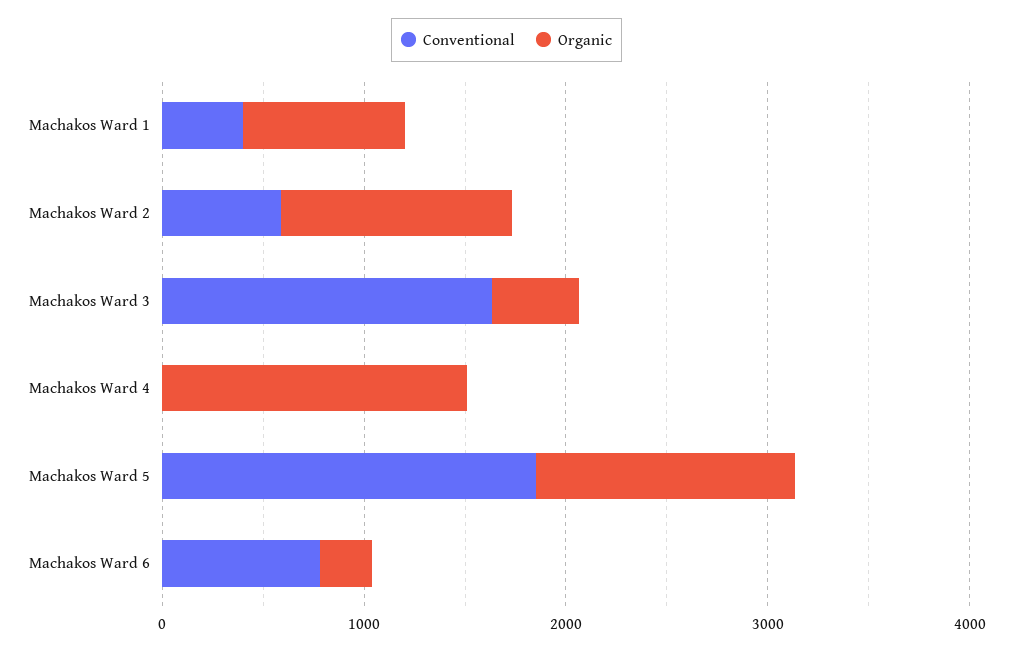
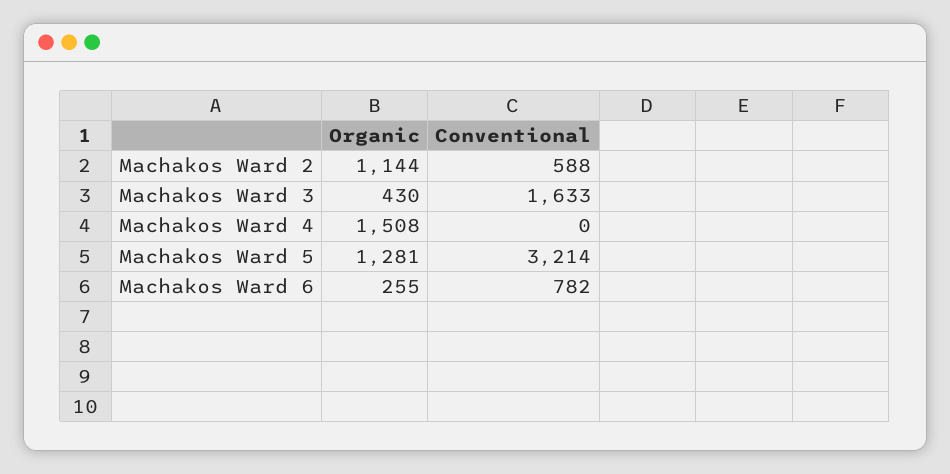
  {
    "Conventional": {
-     "Machakos Ward 1": 400,
      "Machakos Ward 2": 588,
      "Machakos Ward 3": 1633,
      "Machakos Ward 4": 0,
-     "Machakos Ward 5": 1800,
+     "Machakos Ward 5": 3214,
      "Machakos Ward 6": 782
    },
    "Organic": {
-     "Machakos Ward 1": 800,
      "Machakos Ward 2": 1144,
      "Machakos Ward 3": 430,
      "Machakos Ward 4": 1508,
      "Machakos Ward 5": 1281,
      "Machakos Ward 6": 255
    }
  }

